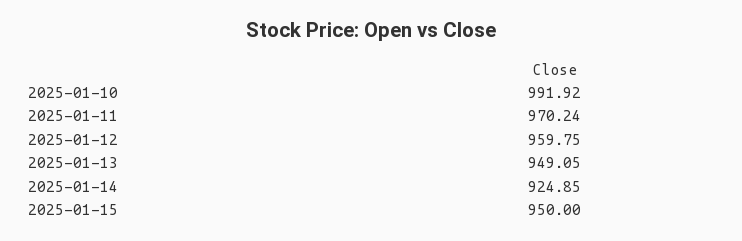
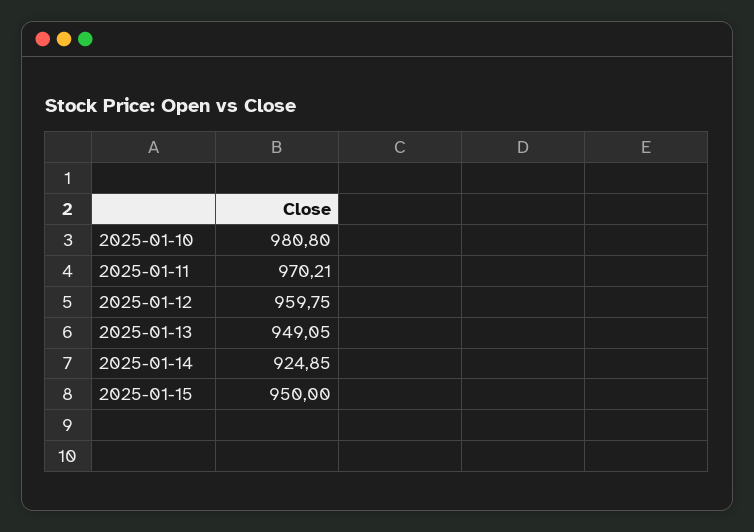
  {
-   "2025-01-10": 991.92,
+   "2025-01-10": 980.8,
-   "2025-01-11": 970.24,
+   "2025-01-11": 970.21,
    "2025-01-12": 959.75,
    "2025-01-13": 949.05,
    "2025-01-14": 924.85,
    "2025-01-15": 950
  }

